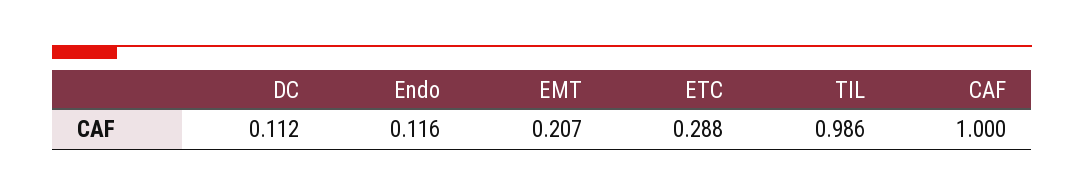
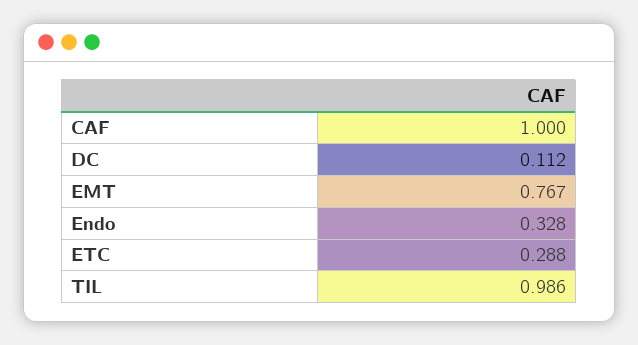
  {
    "DC": 0.112,
-   "Endo": 0.116,
+   "Endo": 0.328,
-   "EMT": 0.207,
+   "EMT": 0.767,
    "ETC": 0.288,
    "TIL": 0.986,
    "CAF": 1
  }

